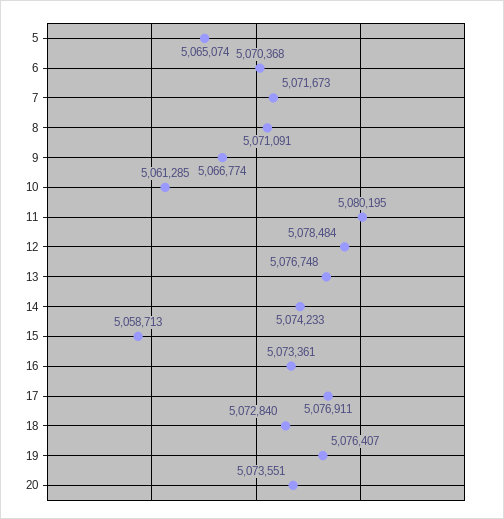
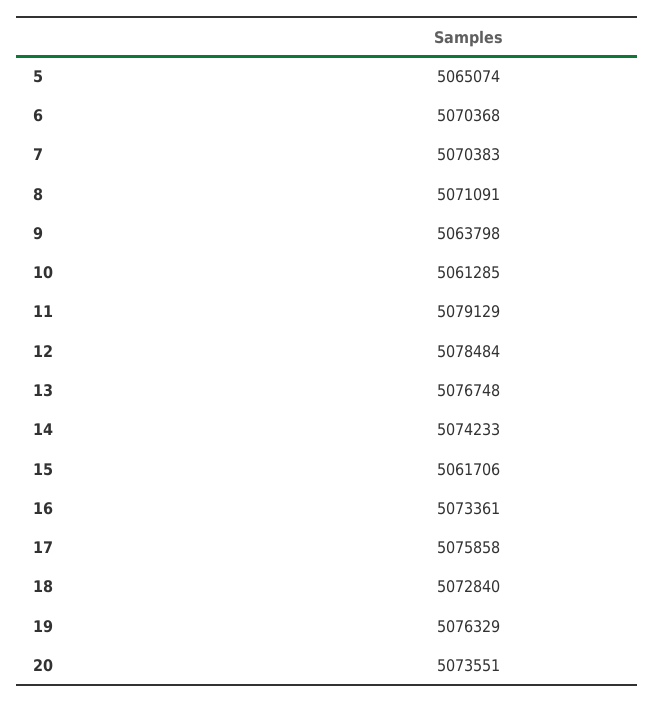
  {
    "5": 5065074,
    "6": 5070368,
-   "7": 5071673,
+   "7": 5070383,
    "8": 5071091,
-   "9": 5066774,
+   "9": 5063798,
    "10": 5061285,
-   "11": 5080195,
+   "11": 5079129,
    "12": 5078484,
    "13": 5076748,
    "14": 5074233,
-   "15": 5058713,
+   "15": 5061706,
    "16": 5073361,
-   "17": 5076911,
+   "17": 5075858,
    "18": 5072840,
-   "19": 5076407,
+   "19": 5076329,
    "20": 5073551
  }

